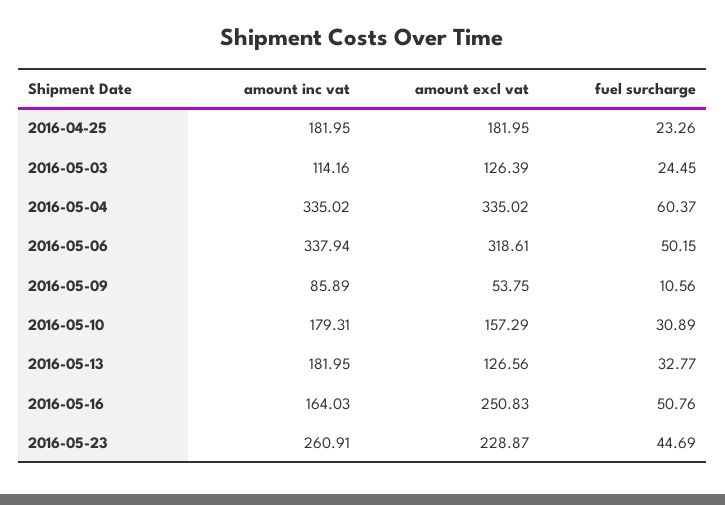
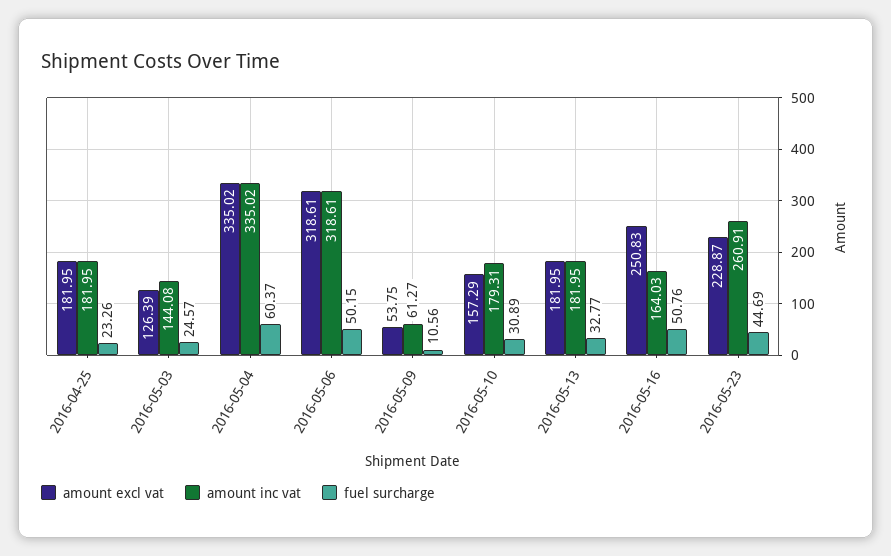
  {
    "amount inc vat": {
      "2016-04-25": 181.95,
-     "2016-05-03": 114.16,
+     "2016-05-03": 144.08,
      "2016-05-04": 335.02,
-     "2016-05-06": 337.94,
+     "2016-05-06": 318.61,
-     "2016-05-09": 85.89,
+     "2016-05-09": 61.27,
      "2016-05-10": 179.31,
      "2016-05-13": 181.95,
      "2016-05-16": 164.03,
      "2016-05-23": 260.91
    },
    "amount excl vat": {
      "2016-04-25": 181.95,
      "2016-05-03": 126.39,
      "2016-05-04": 335.02,
      "2016-05-06": 318.61,
      "2016-05-09": 53.75,
      "2016-05-10": 157.29,
-     "2016-05-13": 126.56,
+     "2016-05-13": 181.95,
      "2016-05-16": 250.83,
      "2016-05-23": 228.87
    },
    "fuel surcharge": {
      "2016-04-25": 23.26,
-     "2016-05-03": 24.45,
+     "2016-05-03": 24.57,
      "2016-05-04": 60.37,
      "2016-05-06": 50.15,
      "2016-05-09": 10.56,
      "2016-05-10": 30.89,
      "2016-05-13": 32.77,
      "2016-05-16": 50.76,
      "2016-05-23": 44.69
    }
  }

